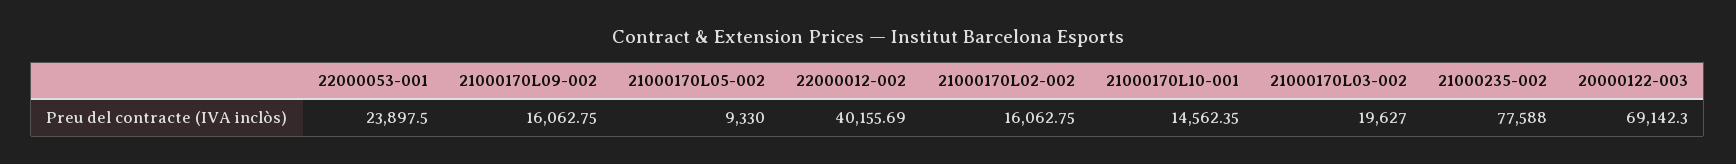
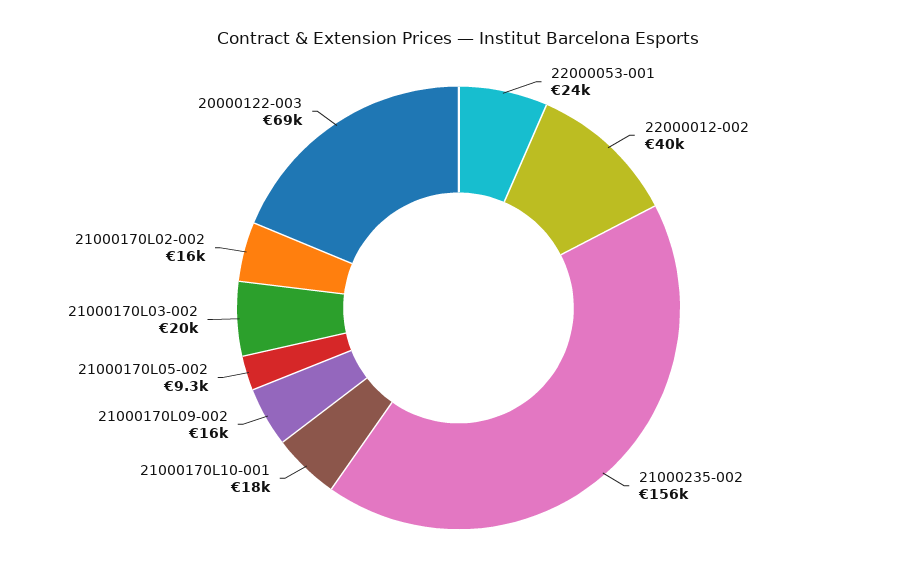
  {
    "22000053-001": 23897.5,
    "21000170L09-002": 16062.75,
    "21000170L05-002": 9330,
    "22000012-002": 40155.69,
    "21000170L02-002": 16062.75,
-   "21000170L10-001": 14562.35,
+   "21000170L10-001": 18000,
    "21000170L03-002": 19627,
-   "21000235-002": 77588,
+   "21000235-002": 156000,
    "20000122-003": 69142.3
  }

